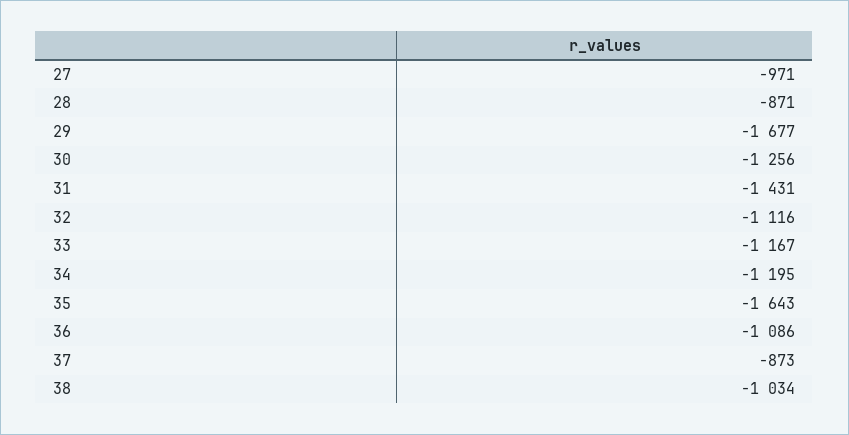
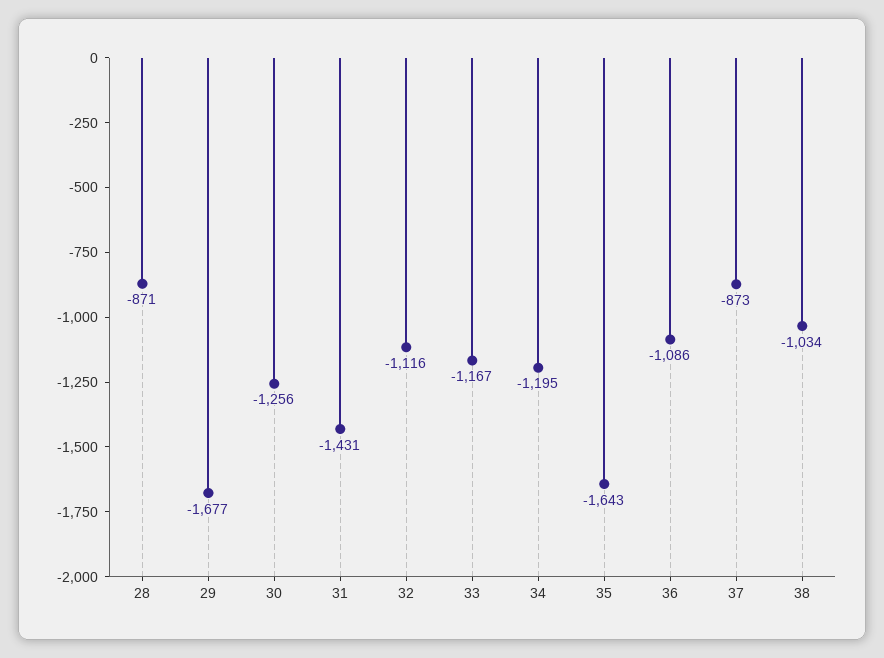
  {
-   "27": -971,
    "28": -871,
    "29": -1677,
    "30": -1256,
    "31": -1431,
    "32": -1116,
    "33": -1167,
    "34": -1195,
    "35": -1643,
    "36": -1086,
    "37": -873,
    "38": -1034
  }

